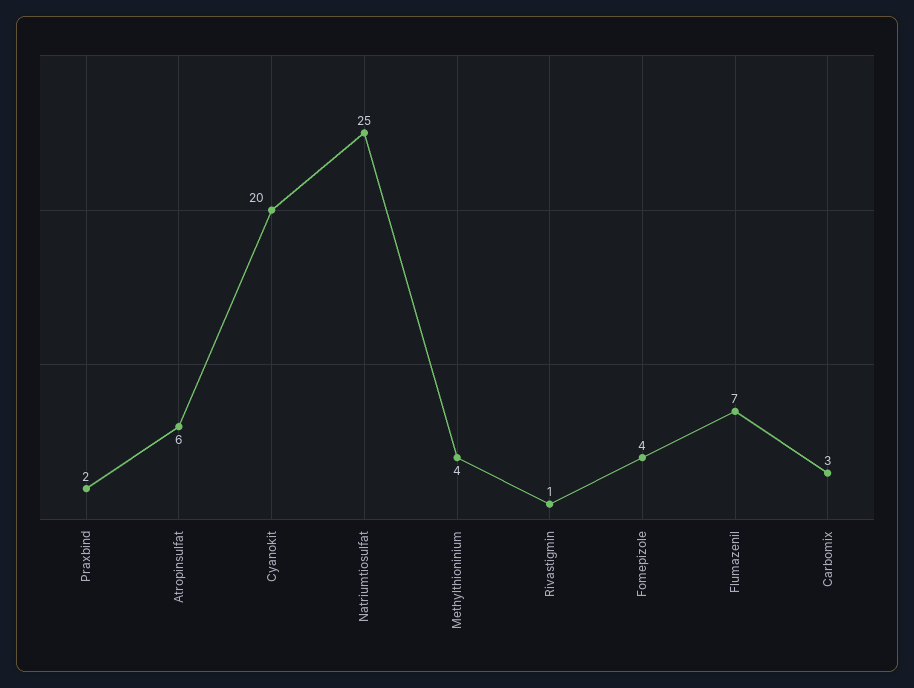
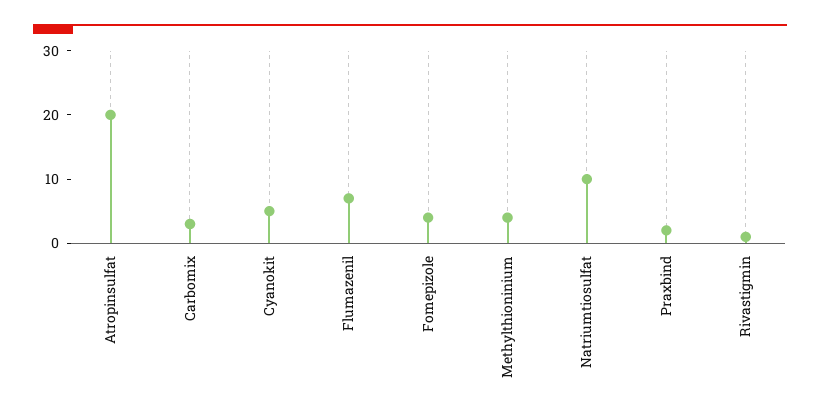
  {
    "Praxbind": 2,
-   "Atropinsulfat": 6,
+   "Atropinsulfat": 20,
-   "Cyanokit": 20,
+   "Cyanokit": 5,
-   "Natriumtiosulfat": 25,
+   "Natriumtiosulfat": 10,
    "Methylthioninium": 4,
    "Rivastigmin": 1,
    "Fomepizole": 4,
    "Flumazenil": 7,
    "Carbomix": 3
  }

